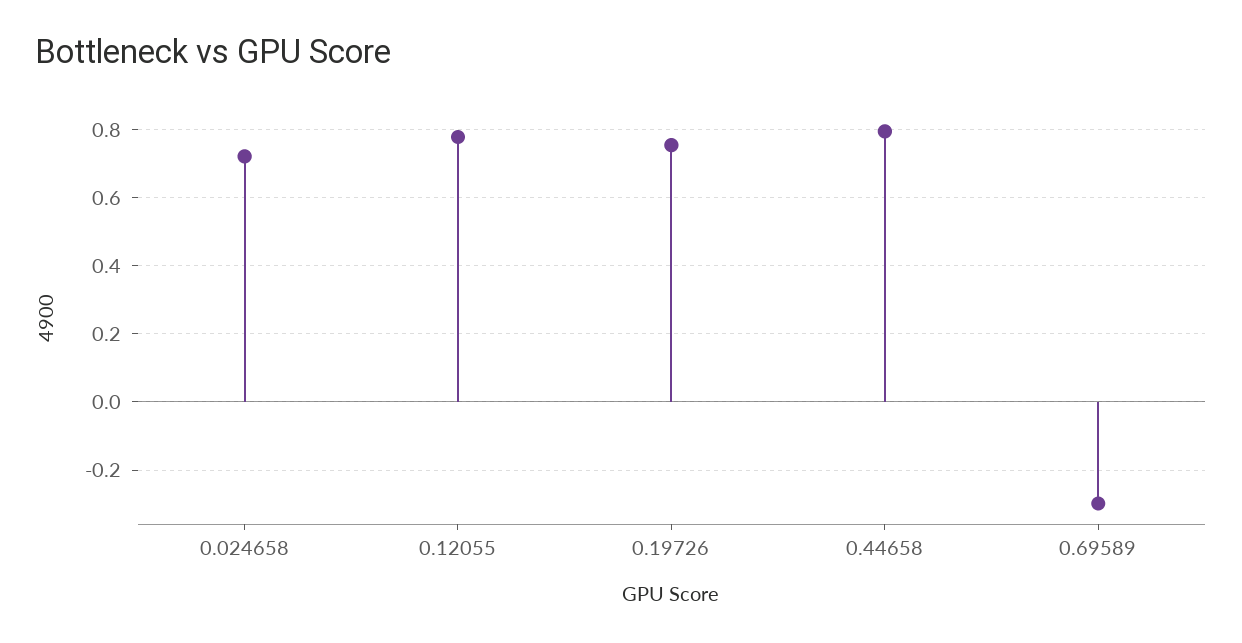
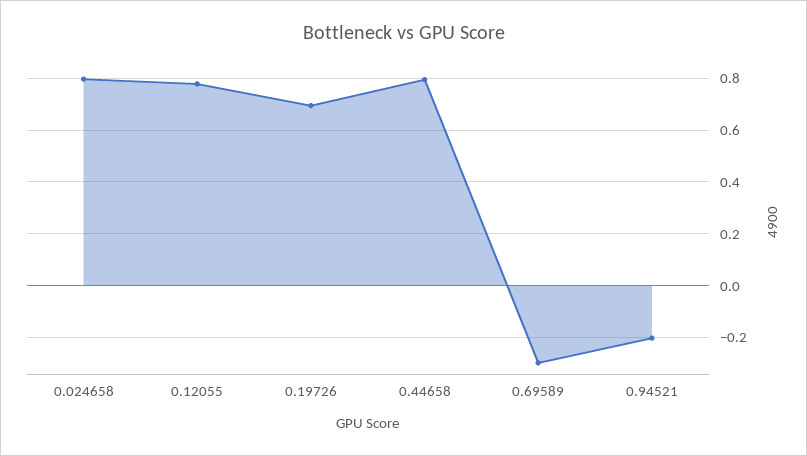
  {
-   "0.024658": 0.72,
+   "0.024658": 0.8,
    "0.12055": 0.78,
-   "0.19726": 0.76,
+   "0.19726": 0.7,
    "0.44658": 0.8,
-   "0.69589": -0.3
+   "0.69589": -0.3,
+   "0.94521": -0.2
  }

